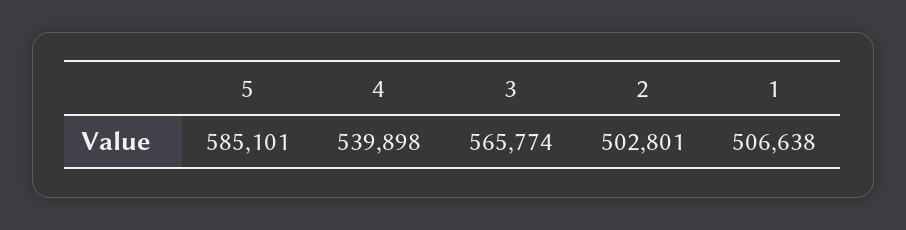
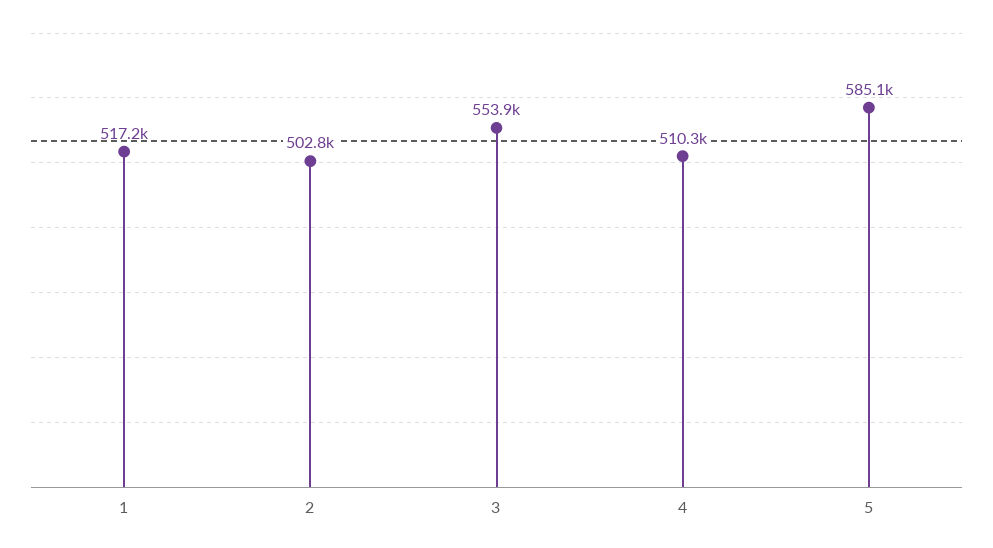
  {
    "5": 585101,
-   "4": 539898,
+   "4": 510300,
-   "3": 565774,
+   "3": 553900,
    "2": 502801,
-   "1": 506638
+   "1": 517200
  }

